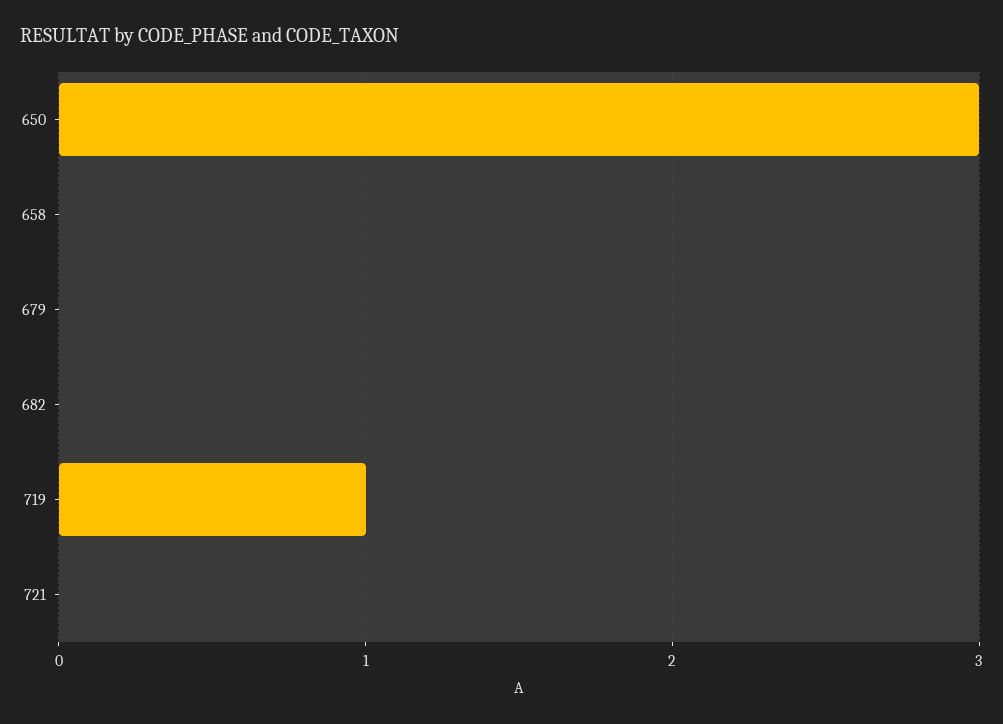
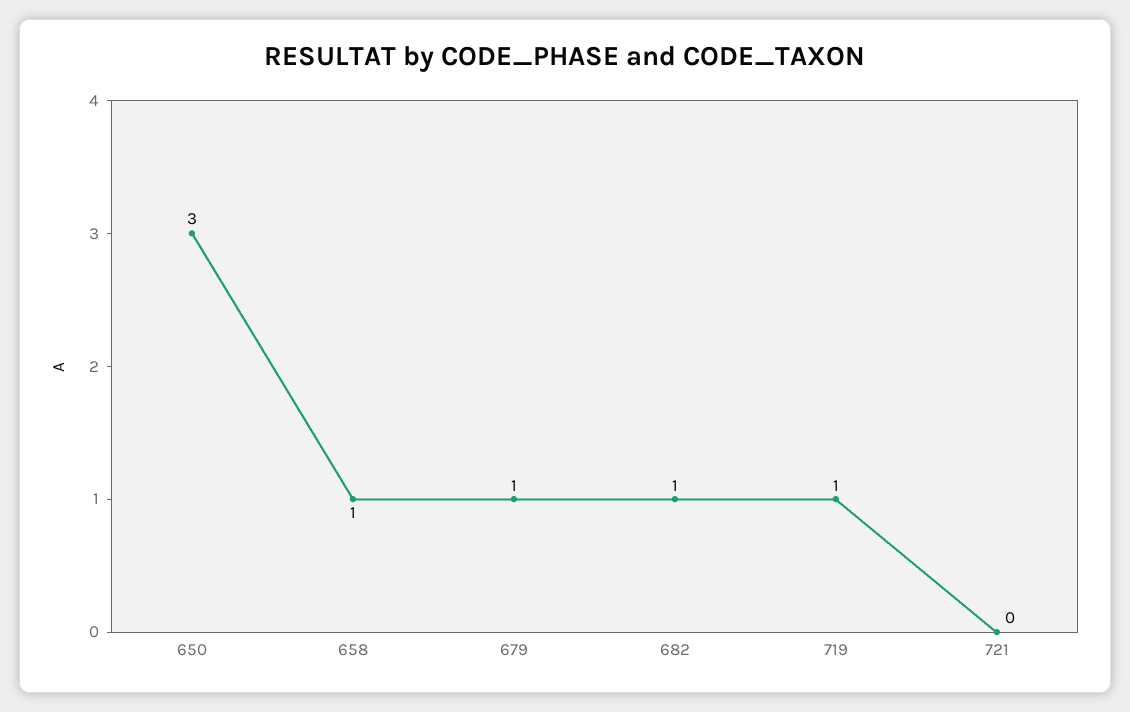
  {
    "650": 3,
-   "658": 0,
+   "658": 1,
-   "679": 0,
+   "679": 1,
-   "682": 0,
+   "682": 1,
    "719": 1,
    "721": 0
  }

